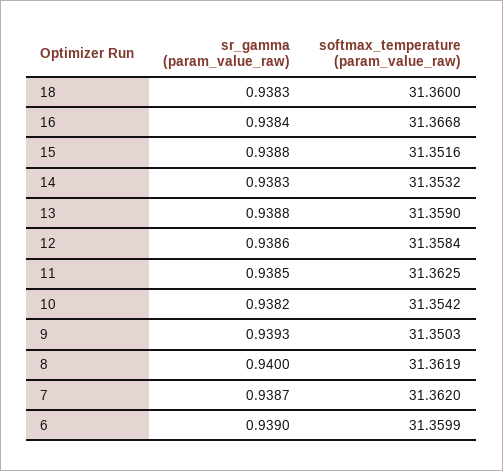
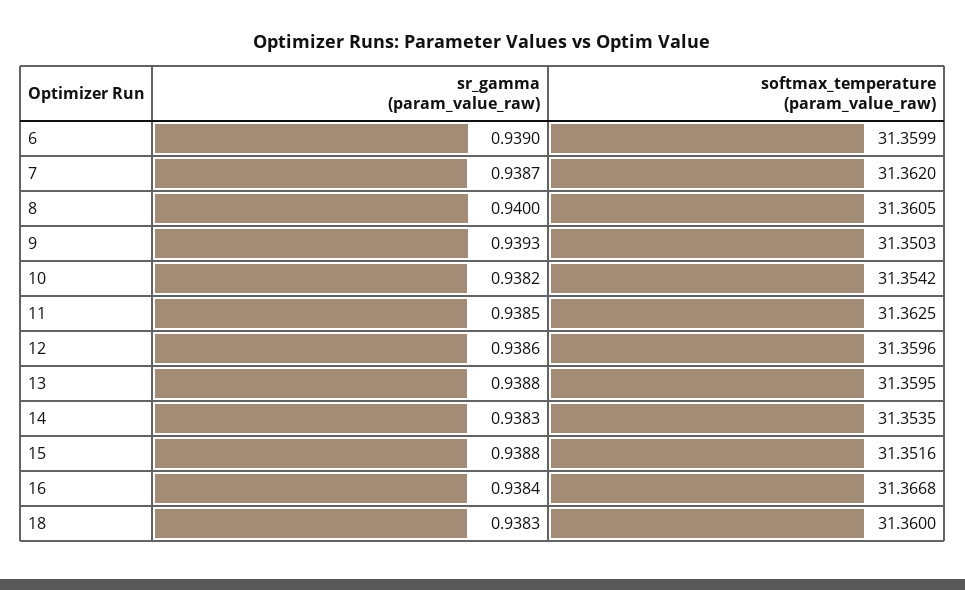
  {
    "sr_gamma (param_value_raw)": {
      "18": 0.9383,
      "16": 0.9384,
      "15": 0.9388,
      "14": 0.9383,
      "13": 0.9388,
      "12": 0.9386,
      "11": 0.9385,
      "10": 0.9382,
      "9": 0.9393,
      "8": 0.94,
      "7": 0.9387,
      "6": 0.939
    },
    "softmax_temperature (param_value_raw)": {
      "18": 31.36,
      "16": 31.3668,
      "15": 31.3516,
-     "14": 31.3532,
+     "14": 31.3535,
-     "13": 31.359,
+     "13": 31.3595,
-     "12": 31.3584,
+     "12": 31.3596,
      "11": 31.3625,
      "10": 31.3542,
      "9": 31.3503,
-     "8": 31.3619,
+     "8": 31.3605,
      "7": 31.362,
      "6": 31.3599
    }
  }

